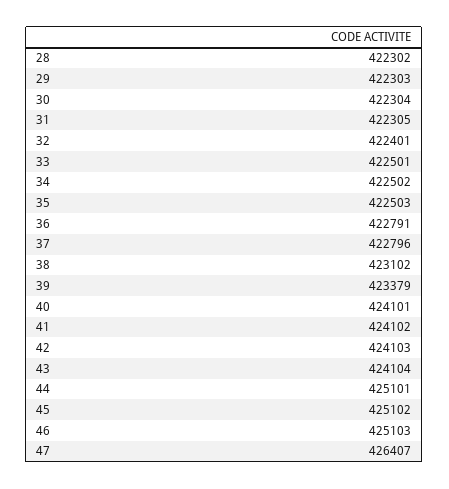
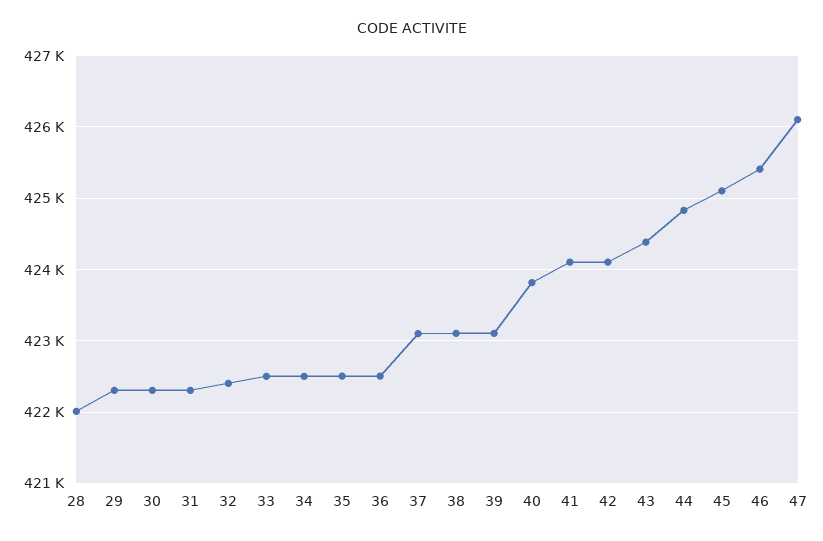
  {
-   "28": 422302,
+   "28": 422000,
    "29": 422303,
    "30": 422304,
    "31": 422305,
    "32": 422401,
    "33": 422501,
    "34": 422502,
    "35": 422503,
-   "36": 422791,
+   "36": 422500,
-   "37": 422796,
+   "37": 423100,
    "38": 423102,
-   "39": 423379,
+   "39": 423100,
-   "40": 424101,
+   "40": 423800,
    "41": 424102,
    "42": 424103,
-   "43": 424104,
+   "43": 424400,
-   "44": 425101,
+   "44": 424800,
    "45": 425102,
-   "46": 425103,
+   "46": 425400,
-   "47": 426407
+   "47": 426100
  }

